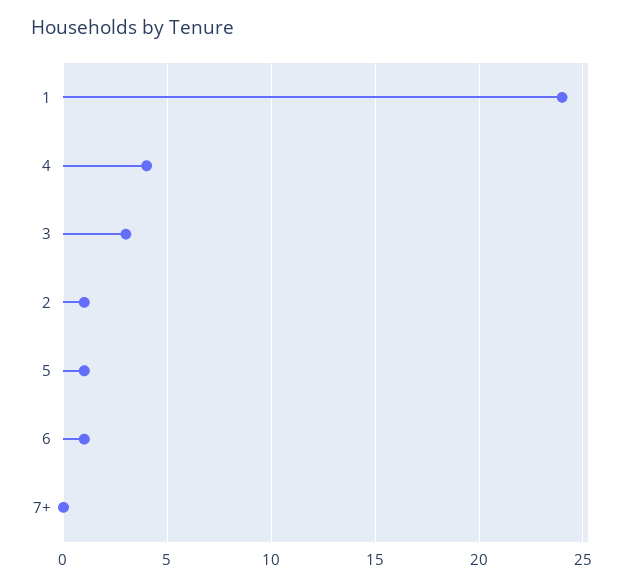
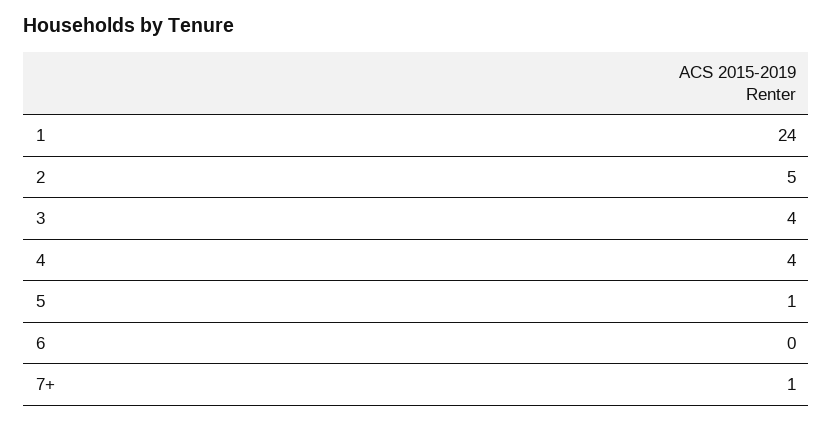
  {
    "1": 24,
    "4": 4,
-   "3": 3,
+   "3": 4,
-   "2": 1,
+   "2": 5,
    "5": 1,
-   "6": 1,
+   "6": 0,
-   "7+": 0
+   "7+": 1
  }

